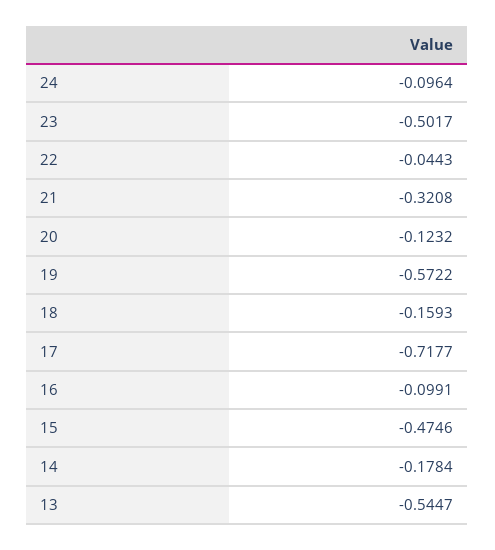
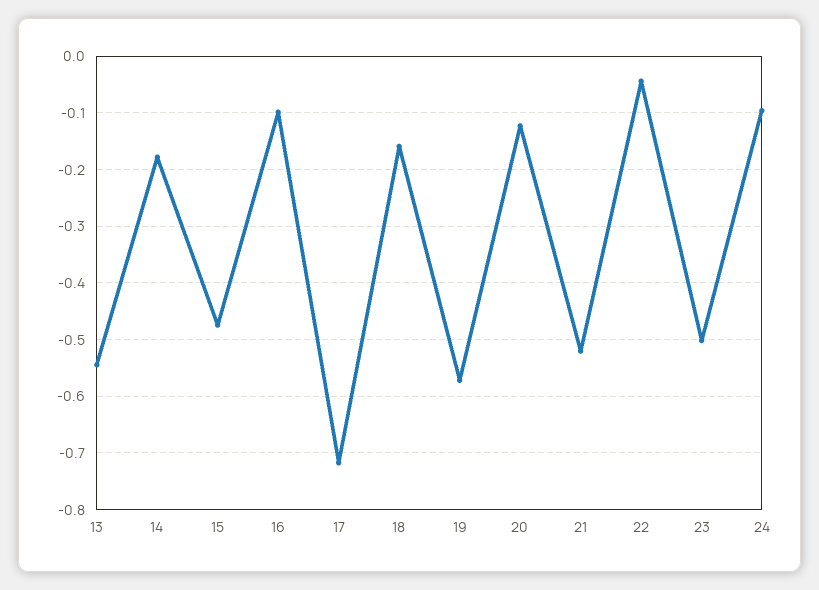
  {
    "24": -0.0964,
    "23": -0.5017,
    "22": -0.0443,
-   "21": -0.3208,
+   "21": -0.52,
    "20": -0.1232,
    "19": -0.5722,
    "18": -0.1593,
    "17": -0.7177,
    "16": -0.0991,
    "15": -0.4746,
    "14": -0.1784,
    "13": -0.5447
  }

